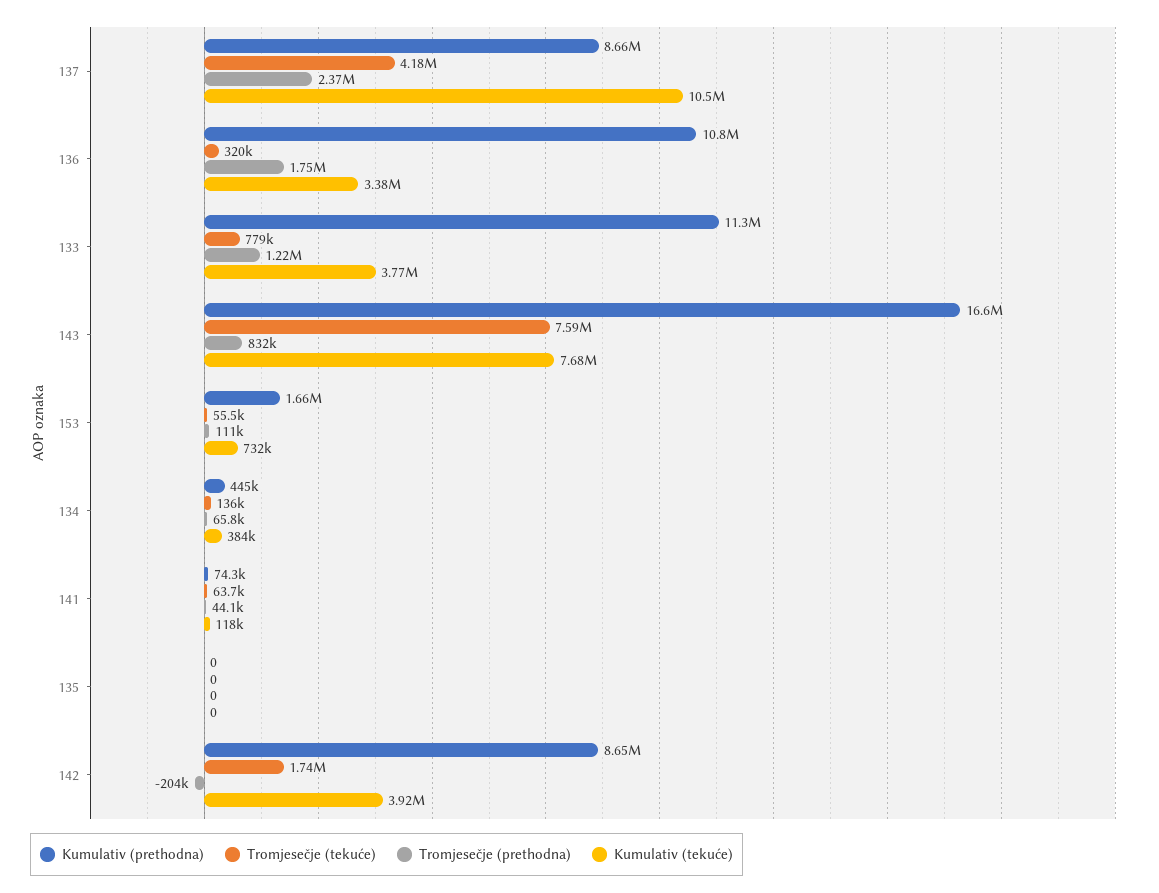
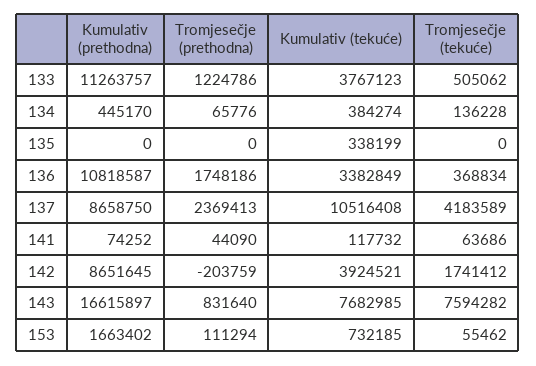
  {
    "Kumulativ (prethodna)": {
      "137": 8658750,
      "136": 10818587,
      "133": 11263757,
      "143": 16615897,
      "153": 1663402,
      "134": 445170,
      "141": 74252,
      "135": 0,
      "142": 8651645
    },
    "Tromjesečje (tekuće)": {
      "137": 4183589,
-     "136": 320000,
+     "136": 368834,
-     "133": 779000,
+     "133": 505062,
      "143": 7594282,
      "153": 55462,
      "134": 136228,
      "141": 63686,
      "135": 0,
      "142": 1741412
    },
    "Tromjesečje (prethodna)": {
      "137": 2369413,
      "136": 1748186,
      "133": 1224786,
      "143": 831640,
      "153": 111294,
      "134": 65776,
      "141": 44090,
      "135": 0,
      "142": -203759
    },
    "Kumulativ (tekuće)": {
      "137": 10516408,
      "136": 3382849,
      "133": 3767123,
      "143": 7682985,
      "153": 732185,
      "134": 384274,
      "141": 117732,
-     "135": 0,
+     "135": 338199,
      "142": 3924521
    }
  }

